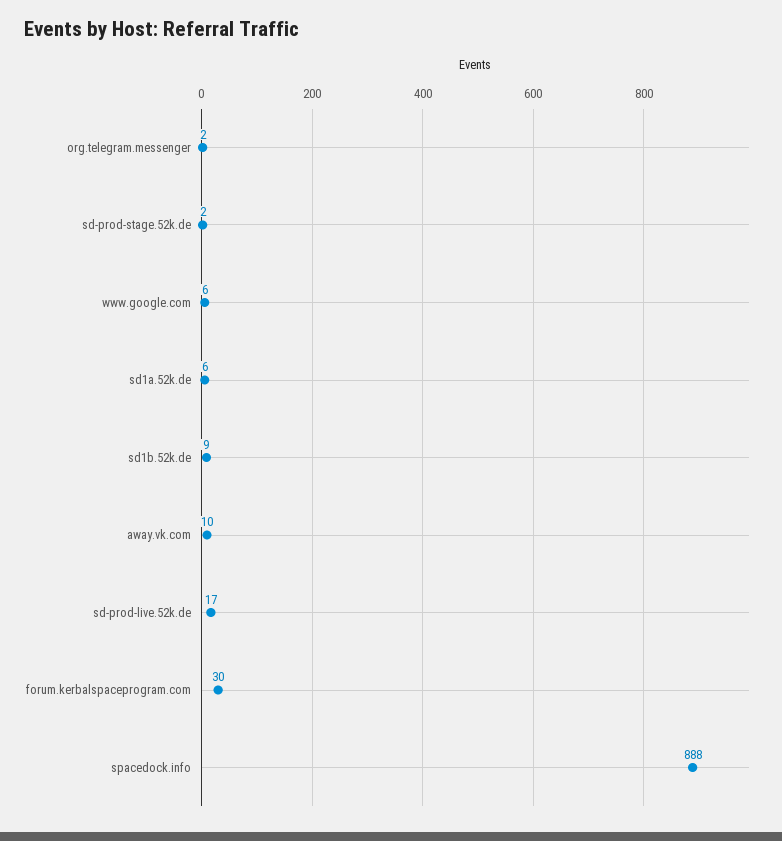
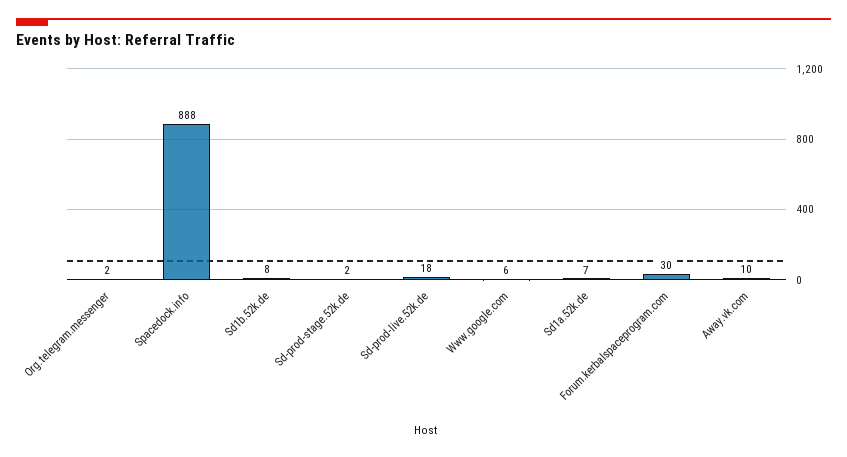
  {
    "org.telegram.messenger": 2,
    "sd-prod-stage.52k.de": 2,
    "www.google.com": 6,
-   "sd1a.52k.de": 6,
+   "sd1a.52k.de": 7,
-   "sd1b.52k.de": 9,
+   "sd1b.52k.de": 8,
    "away.vk.com": 10,
-   "sd-prod-live.52k.de": 17,
+   "sd-prod-live.52k.de": 18,
    "forum.kerbalspaceprogram.com": 30,
    "spacedock.info": 888
  }

